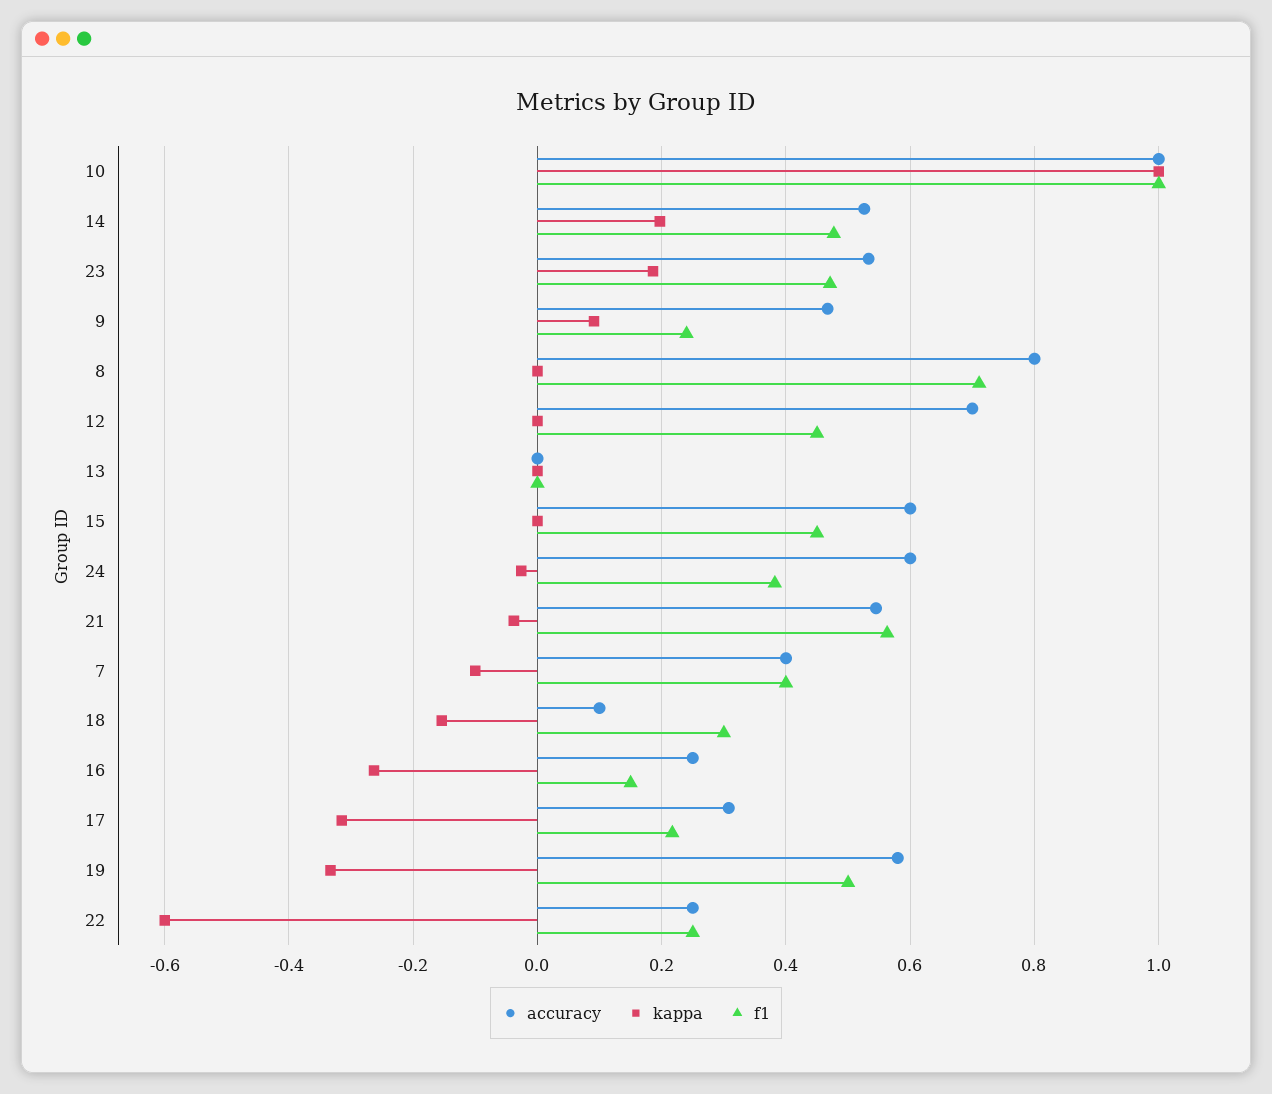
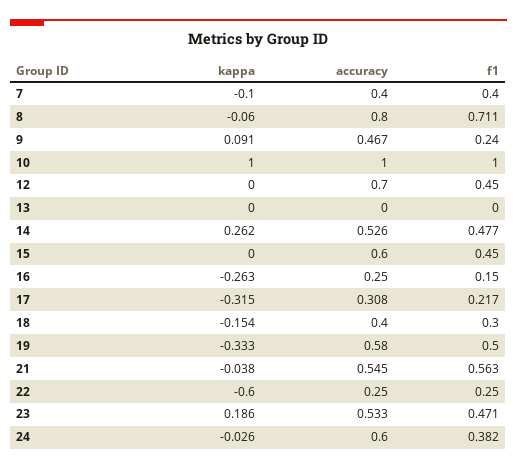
  {
    "accuracy": {
      "10": 1,
      "14": 0.526,
      "23": 0.533,
      "9": 0.467,
      "8": 0.8,
      "12": 0.7,
      "13": 0,
      "15": 0.6,
      "24": 0.6,
      "21": 0.545,
      "7": 0.4,
-     "18": 0.1,
+     "18": 0.4,
      "16": 0.25,
      "17": 0.308,
      "19": 0.58,
      "22": 0.25
    },
    "kappa": {
      "10": 1,
-     "14": 0.2,
+     "14": 0.262,
      "23": 0.186,
      "9": 0.091,
-     "8": 0,
+     "8": -0.06,
      "12": 0,
      "13": 0,
      "15": 0,
      "24": -0.026,
      "21": -0.038,
      "7": -0.1,
      "18": -0.154,
      "16": -0.263,
      "17": -0.315,
      "19": -0.333,
      "22": -0.6
    },
    "f1": {
      "10": 1,
      "14": 0.477,
      "23": 0.471,
      "9": 0.24,
      "8": 0.711,
      "12": 0.45,
      "13": 0,
      "15": 0.45,
      "24": 0.382,
      "21": 0.563,
      "7": 0.4,
      "18": 0.3,
      "16": 0.15,
      "17": 0.217,
      "19": 0.5,
      "22": 0.25
    }
  }

